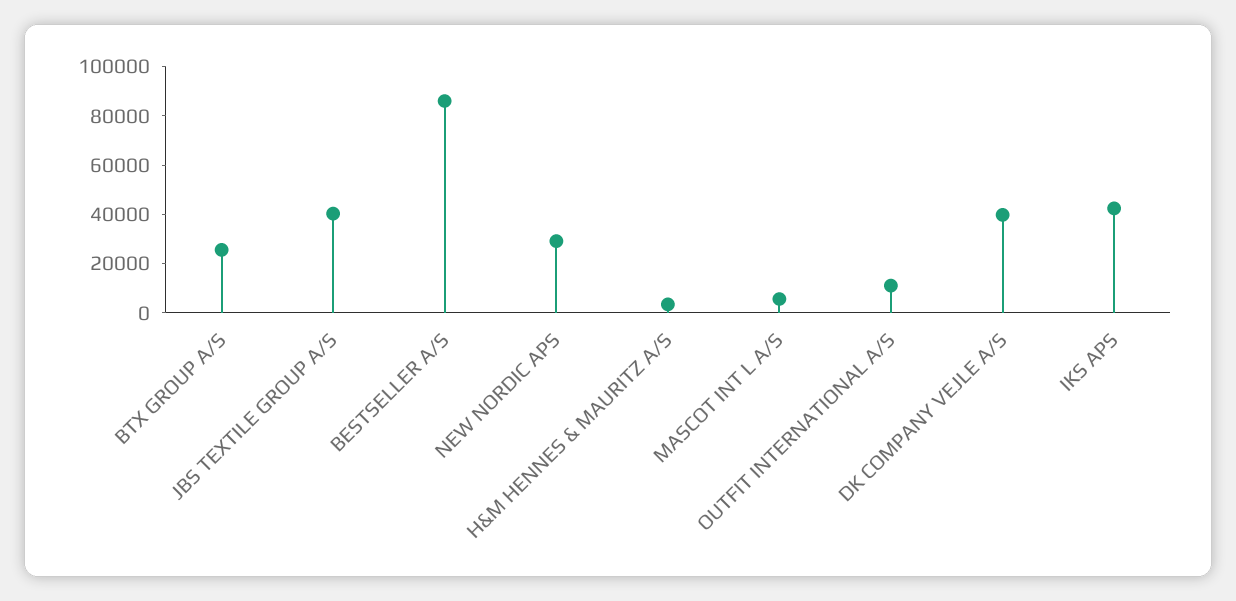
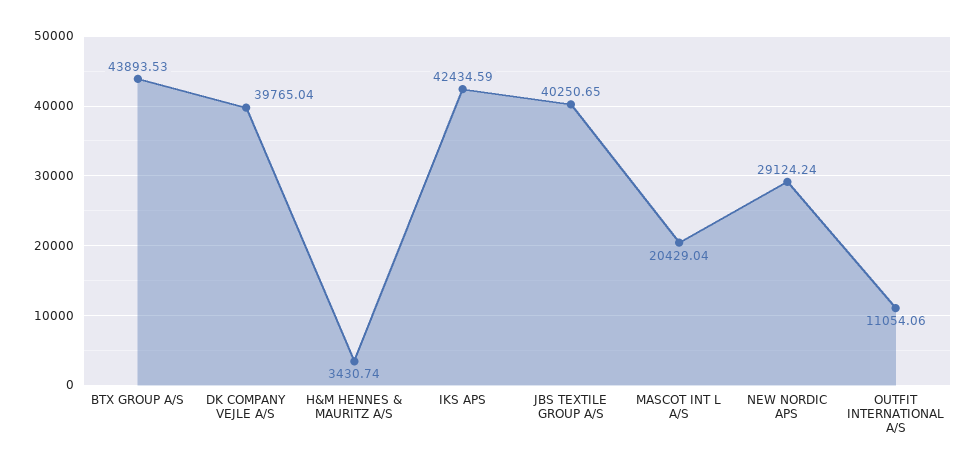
  {
-   "BTX GROUP A/S": 25000,
+   "BTX GROUP A/S": 43893.53,
    "JBS TEXTILE GROUP A/S": 40250.65,
-   "BESTSELLER A/S": 85000,
    "NEW NORDIC APS": 29124.24,
    "H&M HENNES & MAURITZ A/S": 3430.74,
-   "MASCOT INT L A/S": 5000,
+   "MASCOT INT L A/S": 20429.04,
    "OUTFIT INTERNATIONAL A/S": 11054.06,
    "DK COMPANY VEJLE A/S": 39765.04,
    "IKS APS": 42434.59
  }

